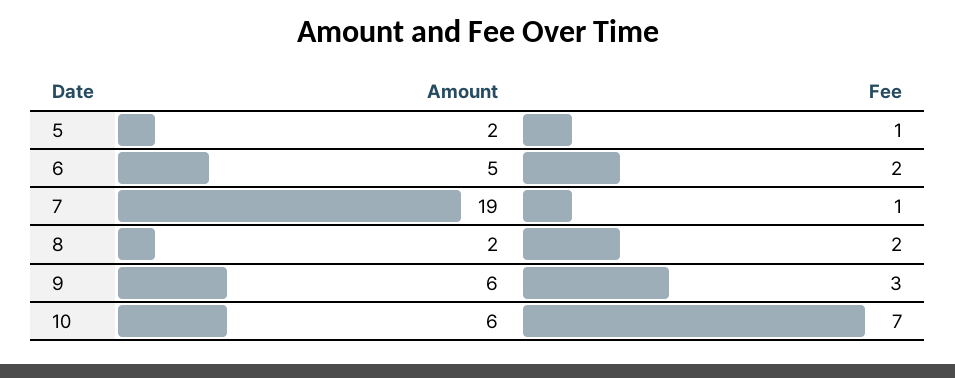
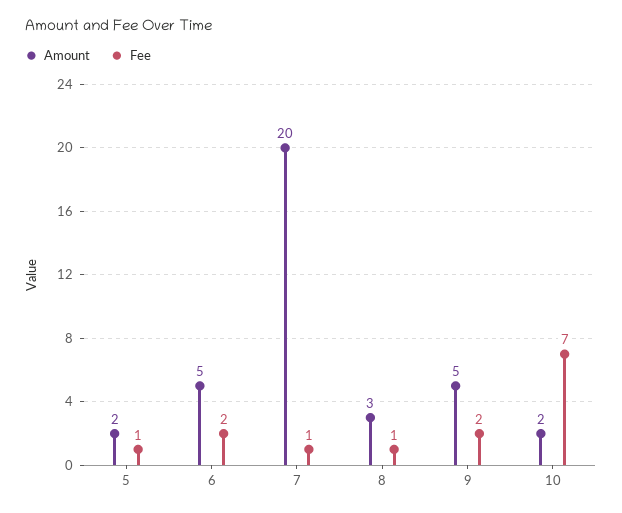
  {
    "Amount": {
      "5": 2,
      "6": 5,
-     "7": 19,
+     "7": 20,
-     "8": 2,
+     "8": 3,
-     "9": 6,
+     "9": 5,
-     "10": 6
+     "10": 2
    },
    "Fee": {
      "5": 1,
      "6": 2,
      "7": 1,
-     "8": 2,
+     "8": 1,
-     "9": 3,
+     "9": 2,
      "10": 7
    }
  }

